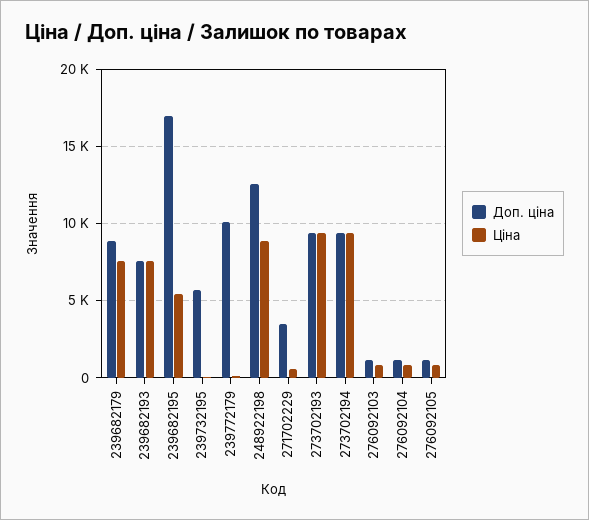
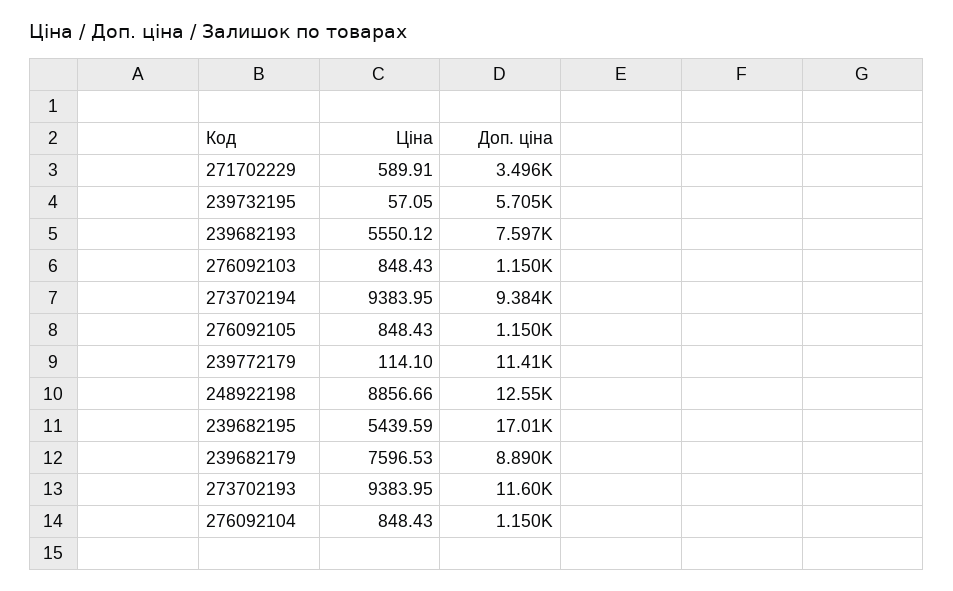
  {
    "Доп. ціна": {
      "239682179": 8890,
      "239682193": 7597,
      "239682195": 17010,
      "239732195": 5705,
-     "239772179": 10000,
+     "239772179": 11410,
      "248922198": 12550,
      "271702229": 3496,
-     "273702193": 9500,
+     "273702193": 11600,
      "273702194": 9384,
      "276092103": 1150,
      "276092104": 1150,
      "276092105": 1150
    },
    "Ціна": {
      "239682179": 7596.53,
-     "239682193": 7500,
+     "239682193": 5550.12,
      "239682195": 5439.59,
      "239732195": 57.05,
      "239772179": 114.1,
      "248922198": 8856.66,
      "271702229": 589.91,
      "273702193": 9383.95,
      "273702194": 9383.95,
      "276092103": 848.43,
      "276092104": 848.43,
      "276092105": 848.43
    }
  }

